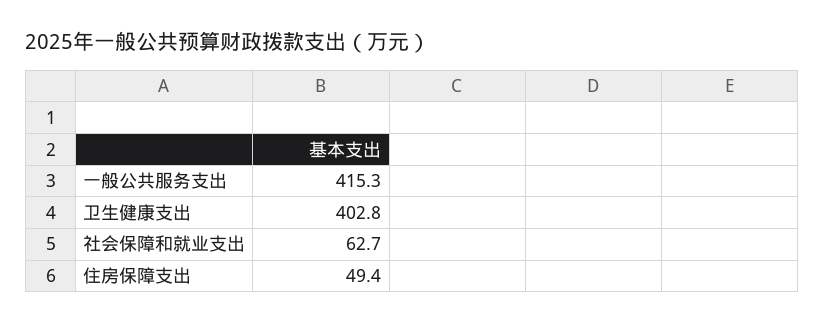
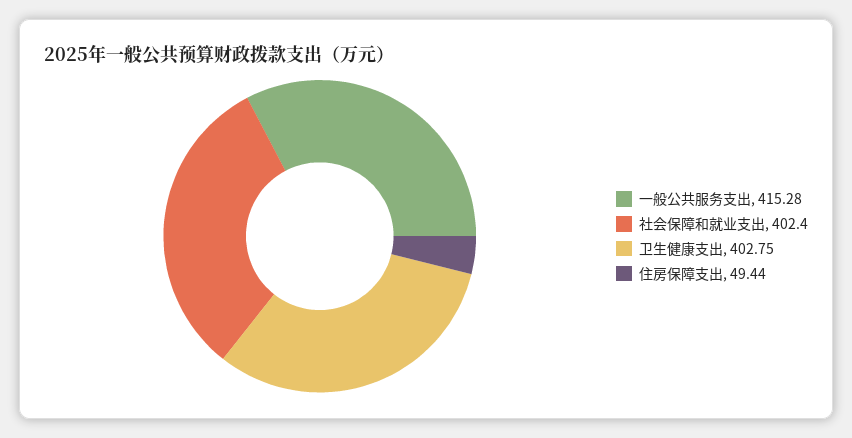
  {
    "一般公共服务支出": 415.28,
    "卫生健康支出": 402.75,
-   "社会保障和就业支出": 62.7,
+   "社会保障和就业支出": 402.4,
    "住房保障支出": 49.44
  }

